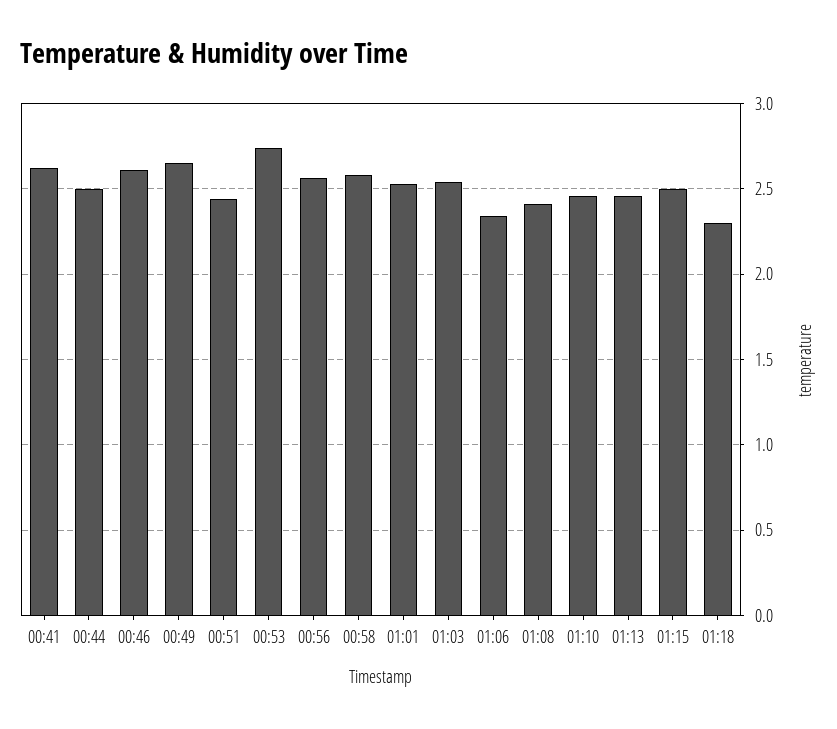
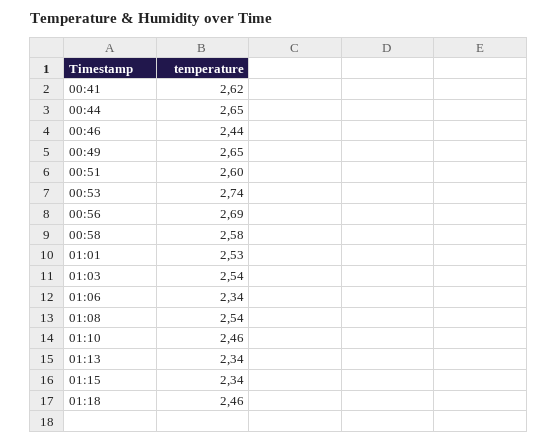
  {
    "00:41": 2.62,
-   "00:44": 2.5,
+   "00:44": 2.65,
-   "00:46": 2.6,
+   "00:46": 2.44,
    "00:49": 2.65,
-   "00:51": 2.45,
+   "00:51": 2.6,
    "00:53": 2.74,
-   "00:56": 2.55,
+   "00:56": 2.69,
    "00:58": 2.58,
    "01:01": 2.53,
    "01:03": 2.54,
    "01:06": 2.34,
-   "01:08": 2.4,
+   "01:08": 2.54,
    "01:10": 2.46,
-   "01:13": 2.45,
+   "01:13": 2.34,
-   "01:15": 2.5,
+   "01:15": 2.34,
-   "01:18": 2.3
+   "01:18": 2.46
  }

